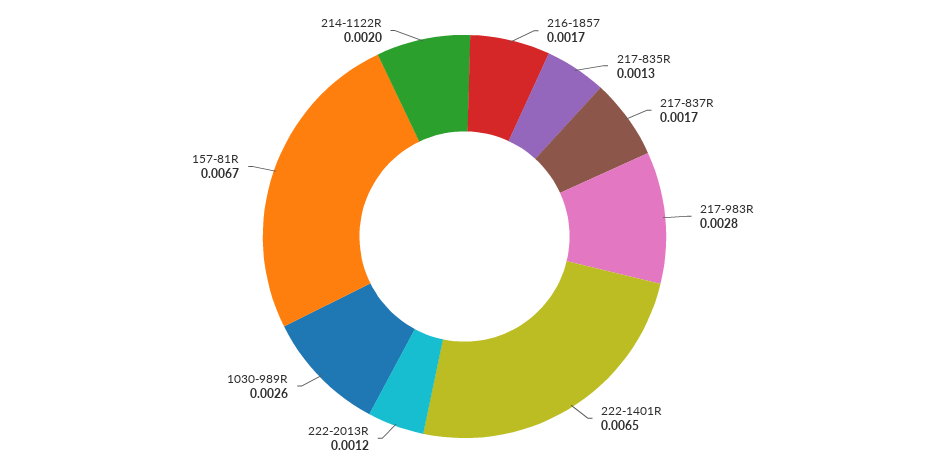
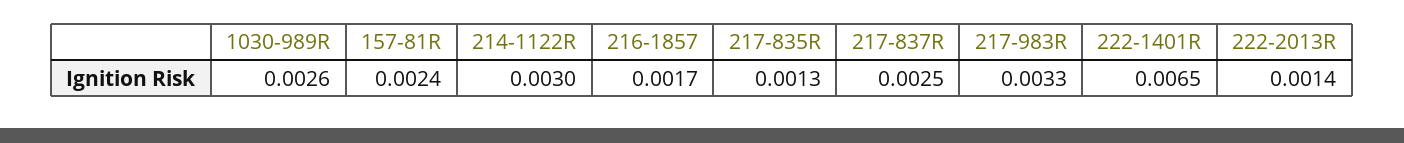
  {
    "216-1857": 0.0017,
    "217-835R": 0.0013,
-   "217-837R": 0.0017,
+   "217-837R": 0.0025,
-   "217-983R": 0.0028,
+   "217-983R": 0.0033,
    "222-1401R": 0.0065,
-   "222-2013R": 0.0012,
+   "222-2013R": 0.0014,
    "1030-989R": 0.0026,
-   "157-81R": 0.0067,
+   "157-81R": 0.0024,
-   "214-1122R": 0.002
+   "214-1122R": 0.003
  }

